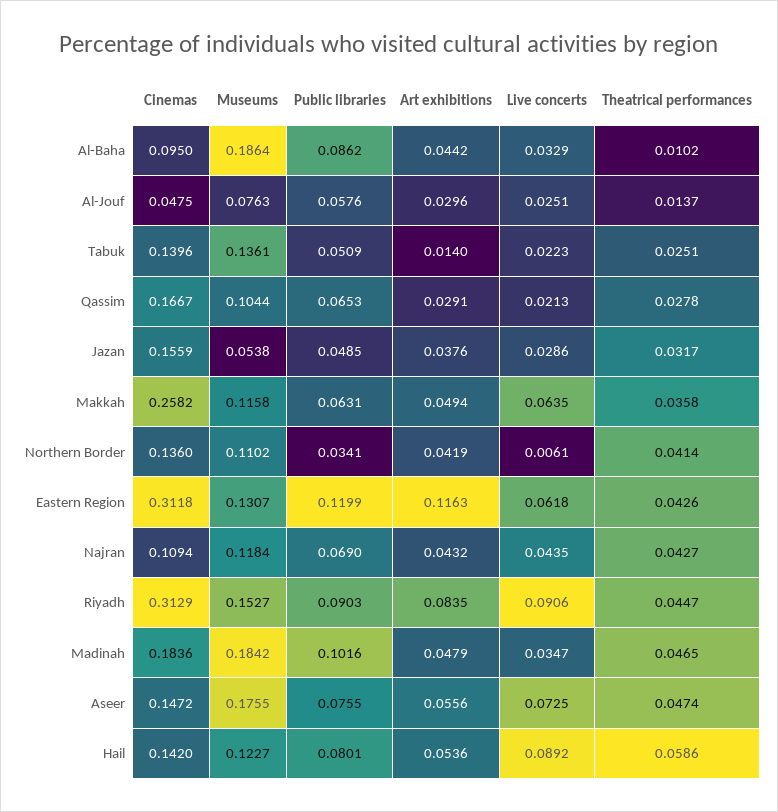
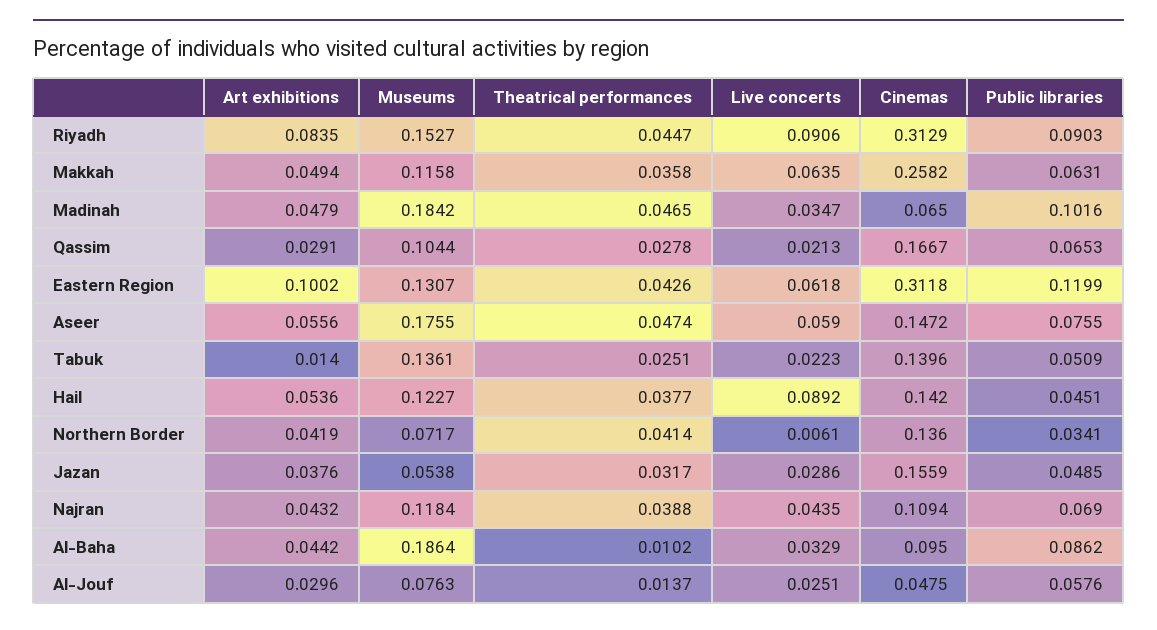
  {
    "Cinemas": {
      "Al-Baha": 0.095,
      "Al-Jouf": 0.0475,
      "Tabuk": 0.1396,
      "Qassim": 0.1667,
      "Jazan": 0.1559,
      "Makkah": 0.2582,
      "Northern Border": 0.136,
      "Eastern Region": 0.3118,
      "Najran": 0.1094,
      "Riyadh": 0.3129,
-     "Madinah": 0.1836,
+     "Madinah": 0.065,
      "Aseer": 0.1472,
      "Hail": 0.142
    },
    "Museums": {
      "Al-Baha": 0.1864,
      "Al-Jouf": 0.0763,
      "Tabuk": 0.1361,
      "Qassim": 0.1044,
      "Jazan": 0.0538,
      "Makkah": 0.1158,
-     "Northern Border": 0.1102,
+     "Northern Border": 0.0717,
      "Eastern Region": 0.1307,
      "Najran": 0.1184,
      "Riyadh": 0.1527,
      "Madinah": 0.1842,
      "Aseer": 0.1755,
      "Hail": 0.1227
    },
    "Public libraries": {
      "Al-Baha": 0.0862,
      "Al-Jouf": 0.0576,
      "Tabuk": 0.0509,
      "Qassim": 0.0653,
      "Jazan": 0.0485,
      "Makkah": 0.0631,
      "Northern Border": 0.0341,
      "Eastern Region": 0.1199,
      "Najran": 0.069,
      "Riyadh": 0.0903,
      "Madinah": 0.1016,
      "Aseer": 0.0755,
-     "Hail": 0.0801
+     "Hail": 0.0451
    },
    "Art exhibitions": {
      "Al-Baha": 0.0442,
      "Al-Jouf": 0.0296,
      "Tabuk": 0.014,
      "Qassim": 0.0291,
      "Jazan": 0.0376,
      "Makkah": 0.0494,
      "Northern Border": 0.0419,
-     "Eastern Region": 0.1163,
+     "Eastern Region": 0.1002,
      "Najran": 0.0432,
      "Riyadh": 0.0835,
      "Madinah": 0.0479,
      "Aseer": 0.0556,
      "Hail": 0.0536
    },
    "Live concerts": {
      "Al-Baha": 0.0329,
      "Al-Jouf": 0.0251,
      "Tabuk": 0.0223,
      "Qassim": 0.0213,
      "Jazan": 0.0286,
      "Makkah": 0.0635,
      "Northern Border": 0.0061,
      "Eastern Region": 0.0618,
      "Najran": 0.0435,
      "Riyadh": 0.0906,
      "Madinah": 0.0347,
-     "Aseer": 0.0725,
+     "Aseer": 0.059,
      "Hail": 0.0892
    },
    "Theatrical performances": {
      "Al-Baha": 0.0102,
      "Al-Jouf": 0.0137,
      "Tabuk": 0.0251,
      "Qassim": 0.0278,
      "Jazan": 0.0317,
      "Makkah": 0.0358,
      "Northern Border": 0.0414,
      "Eastern Region": 0.0426,
-     "Najran": 0.0427,
+     "Najran": 0.0388,
      "Riyadh": 0.0447,
      "Madinah": 0.0465,
      "Aseer": 0.0474,
-     "Hail": 0.0586
+     "Hail": 0.0377
    }
  }

